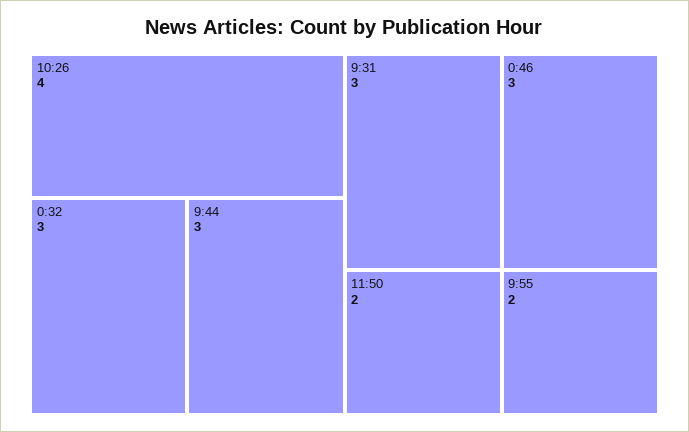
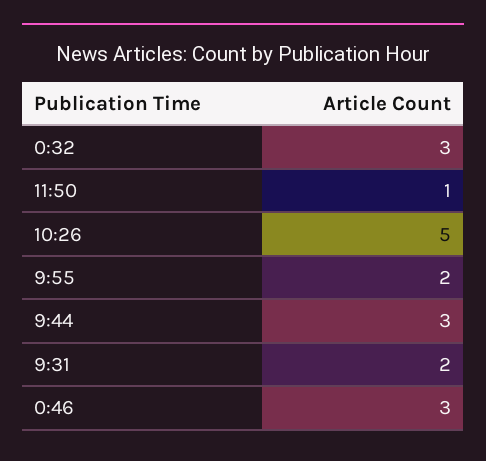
  {
-   "10:26": 4,
+   "10:26": 5,
    "0:32": 3,
    "9:44": 3,
-   "9:31": 3,
+   "9:31": 2,
    "0:46": 3,
-   "11:50": 2,
+   "11:50": 1,
    "9:55": 2
  }

